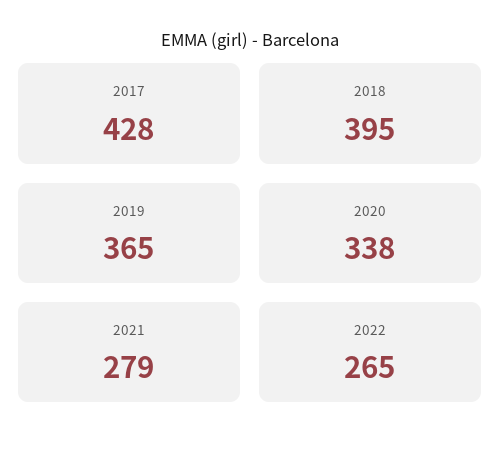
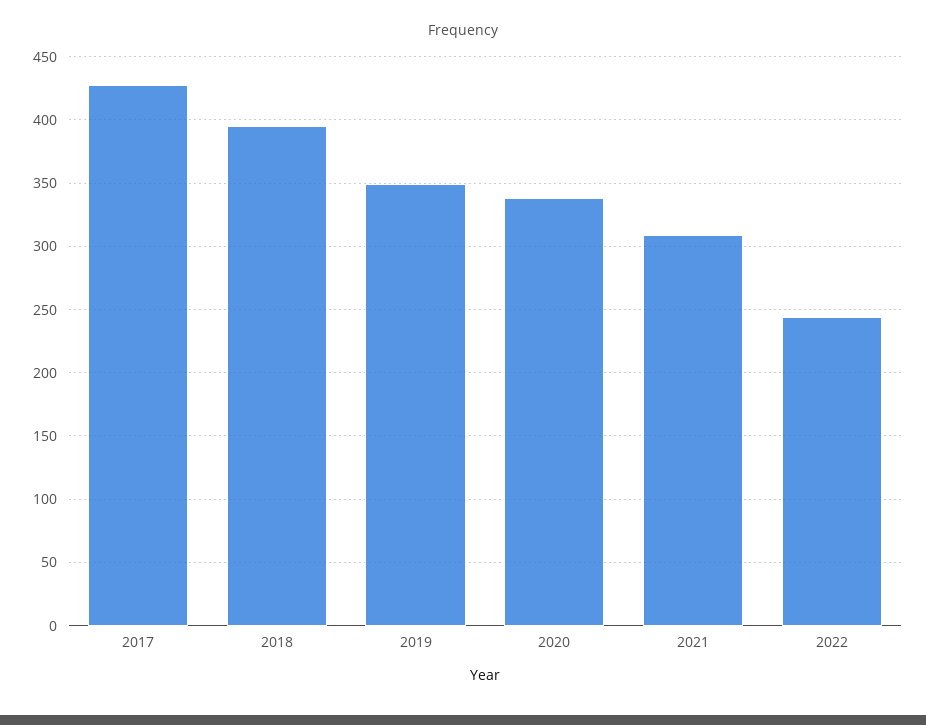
  {
    "2017": 428,
    "2018": 395,
-   "2019": 365,
+   "2019": 350,
    "2020": 338,
-   "2021": 279,
+   "2021": 310,
-   "2022": 265
+   "2022": 245
  }

